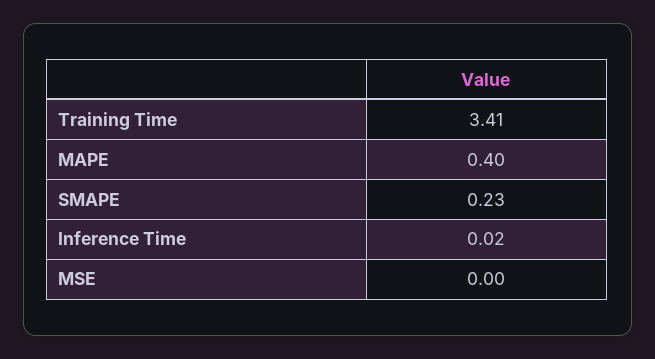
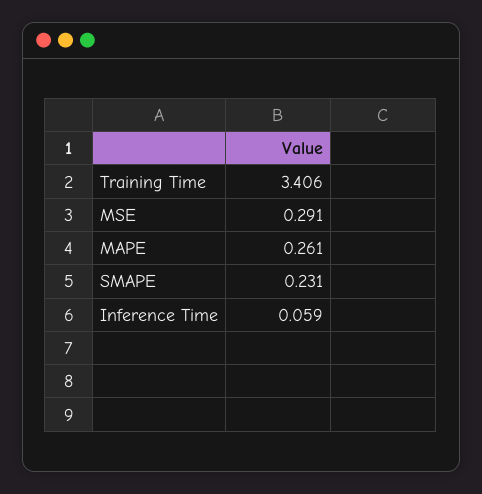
  {
    "Training Time": 3.406,
-   "MAPE": 0.4,
+   "MAPE": 0.261,
    "SMAPE": 0.231,
-   "Inference Time": 0.02,
+   "Inference Time": 0.059,
-   "MSE": 0
+   "MSE": 0.291
  }

